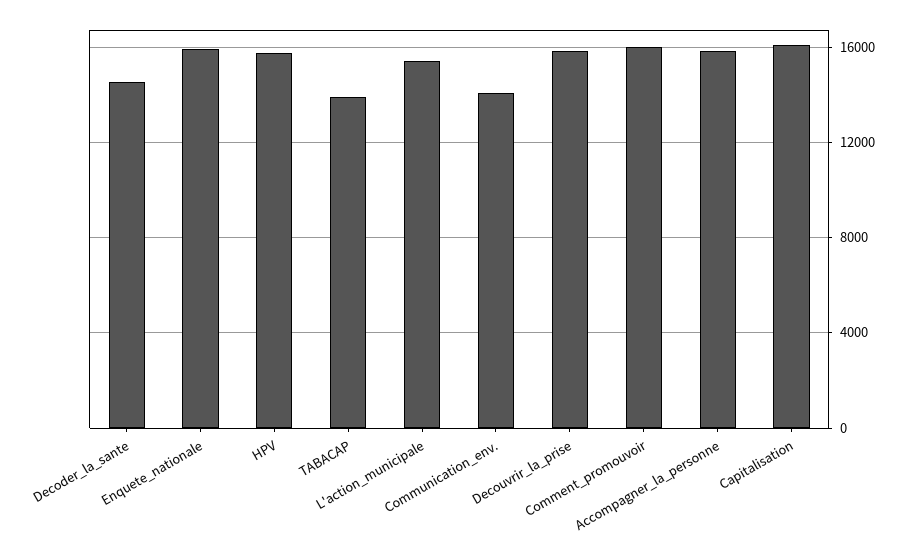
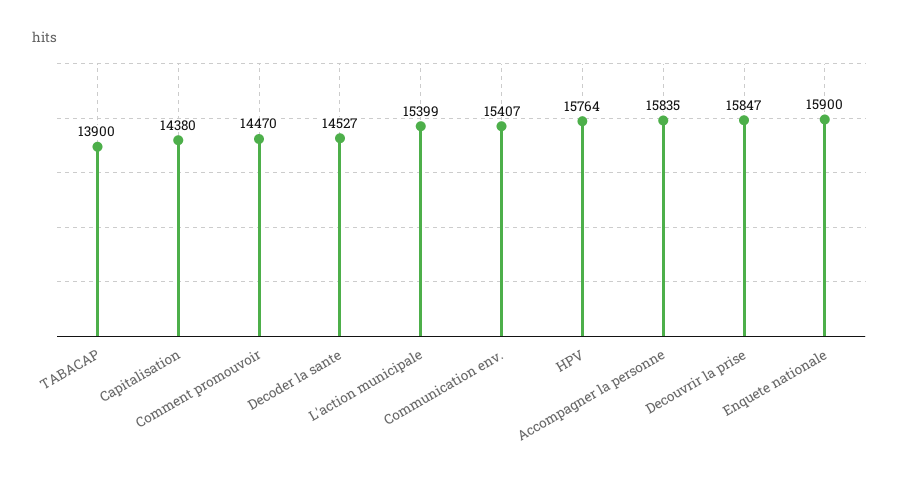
  {
    "Decoder_la_sante": 14527,
    "Enquete_nationale": 15900,
    "HPV": 15764,
    "TABACAP": 13900,
    "L'action_municipale": 15399,
-   "Communication_env.": 14000,
+   "Communication_env.": 15407,
    "Decouvrir_la_prise": 15847,
-   "Comment_promouvoir": 16000,
+   "Comment_promouvoir": 14470,
    "Accompagner_la_personne": 15835,
-   "Capitalisation": 16000
+   "Capitalisation": 14380
  }

